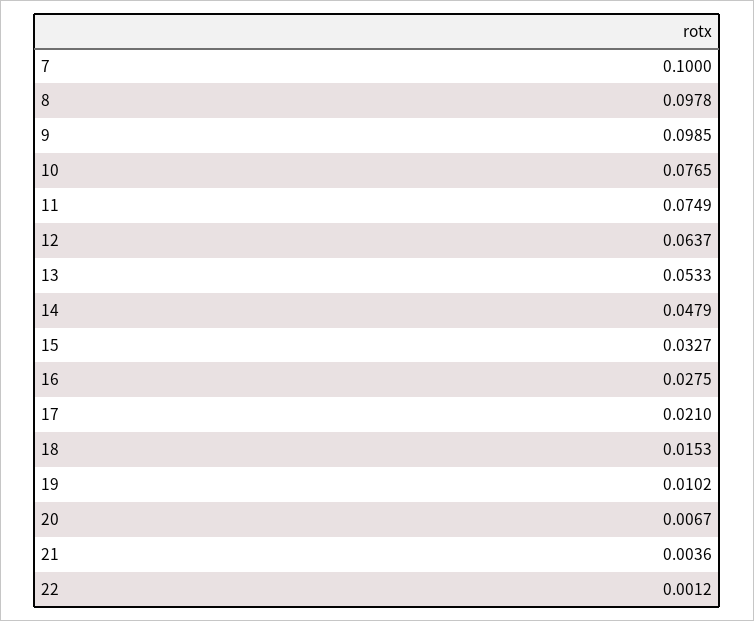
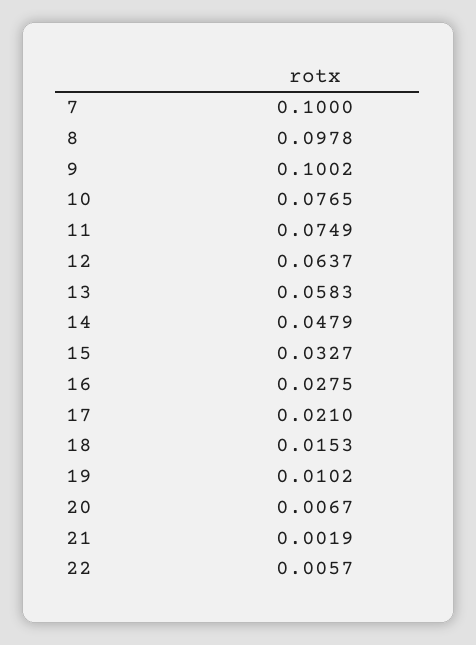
  {
    "7": 0.1,
    "8": 0.0978,
-   "9": 0.0985,
+   "9": 0.1002,
    "10": 0.0765,
    "11": 0.0749,
    "12": 0.0637,
-   "13": 0.0533,
+   "13": 0.0583,
    "14": 0.0479,
    "15": 0.0327,
    "16": 0.0275,
    "17": 0.021,
    "18": 0.0153,
    "19": 0.0102,
    "20": 0.0067,
-   "21": 0.0036,
+   "21": 0.0019,
-   "22": 0.0012
+   "22": 0.0057
  }

